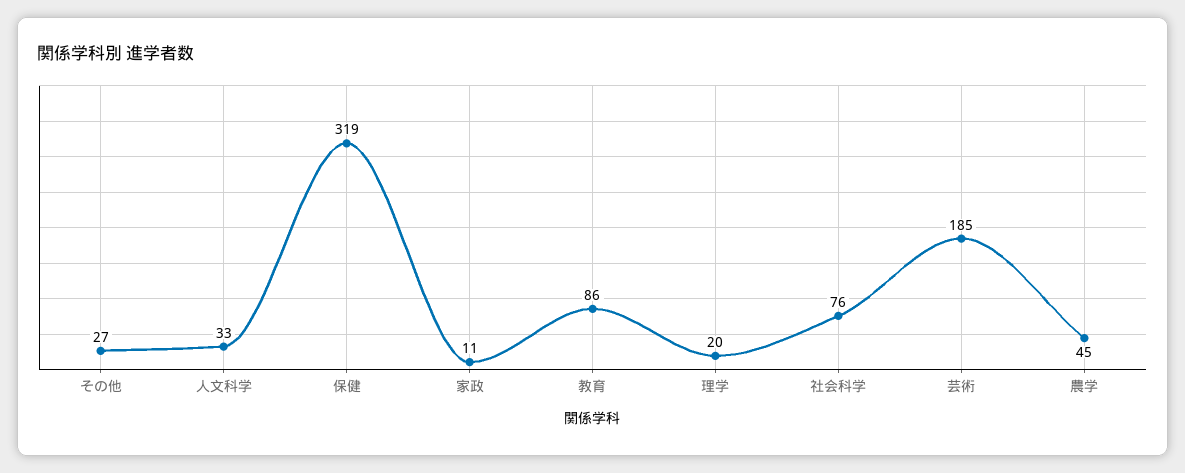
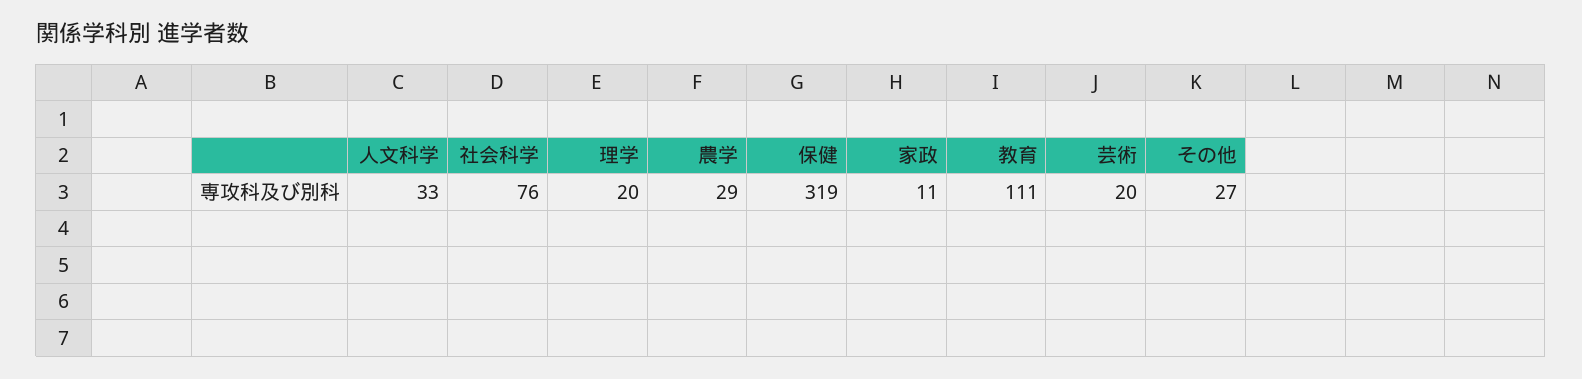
  {
    "その他": 27,
    "人文科学": 33,
    "保健": 319,
    "家政": 11,
-   "教育": 86,
+   "教育": 111,
    "理学": 20,
    "社会科学": 76,
-   "芸術": 185,
+   "芸術": 20,
-   "農学": 45
+   "農学": 29
  }

